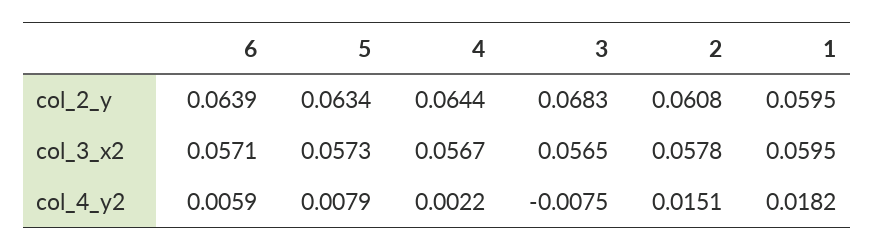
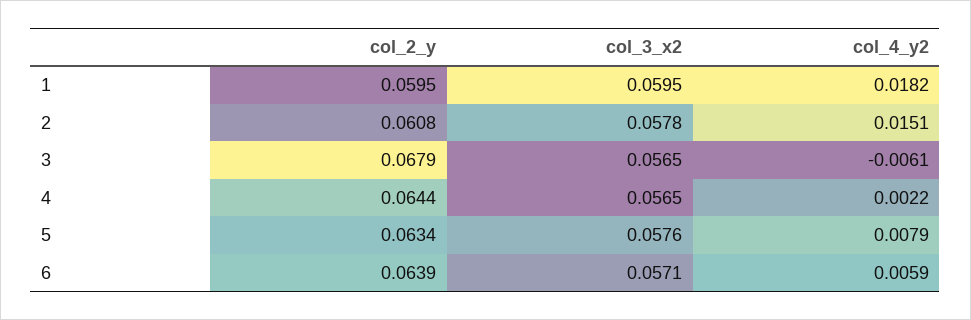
  {
    "6": {
      "col_2_y": 0.0639,
      "col_3_x2": 0.0571,
      "col_4_y2": 0.0059
    },
    "5": {
      "col_2_y": 0.0634,
-     "col_3_x2": 0.0573,
+     "col_3_x2": 0.0576,
      "col_4_y2": 0.0079
    },
    "4": {
      "col_2_y": 0.0644,
-     "col_3_x2": 0.0567,
+     "col_3_x2": 0.0565,
      "col_4_y2": 0.0022
    },
    "3": {
-     "col_2_y": 0.0683,
+     "col_2_y": 0.0679,
      "col_3_x2": 0.0565,
-     "col_4_y2": -0.0075
+     "col_4_y2": -0.0061
    },
    "2": {
      "col_2_y": 0.0608,
      "col_3_x2": 0.0578,
      "col_4_y2": 0.0151
    },
    "1": {
      "col_2_y": 0.0595,
      "col_3_x2": 0.0595,
      "col_4_y2": 0.0182
    }
  }

